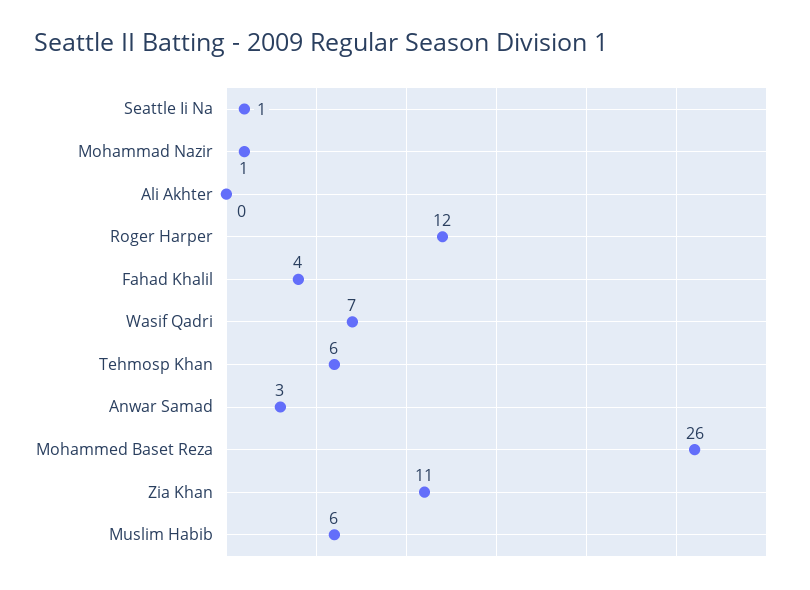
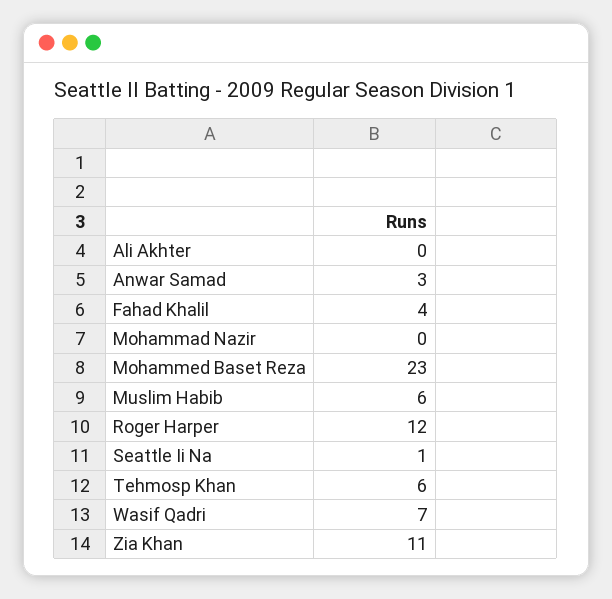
  {
    "Seattle Ii Na": 1,
-   "Mohammad Nazir": 1,
+   "Mohammad Nazir": 0,
    "Ali Akhter": 0,
    "Roger Harper": 12,
    "Fahad Khalil": 4,
    "Wasif Qadri": 7,
    "Tehmosp Khan": 6,
    "Anwar Samad": 3,
-   "Mohammed Baset Reza": 26,
+   "Mohammed Baset Reza": 23,
    "Zia Khan": 11,
    "Muslim Habib": 6
  }

